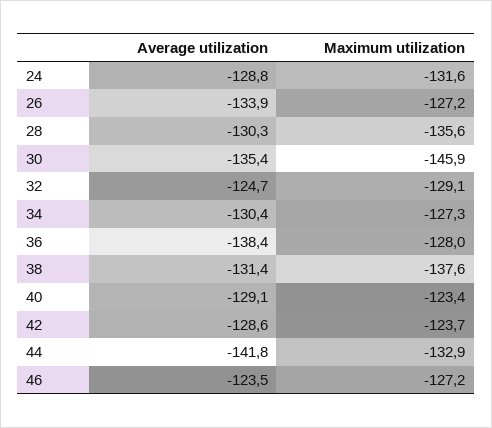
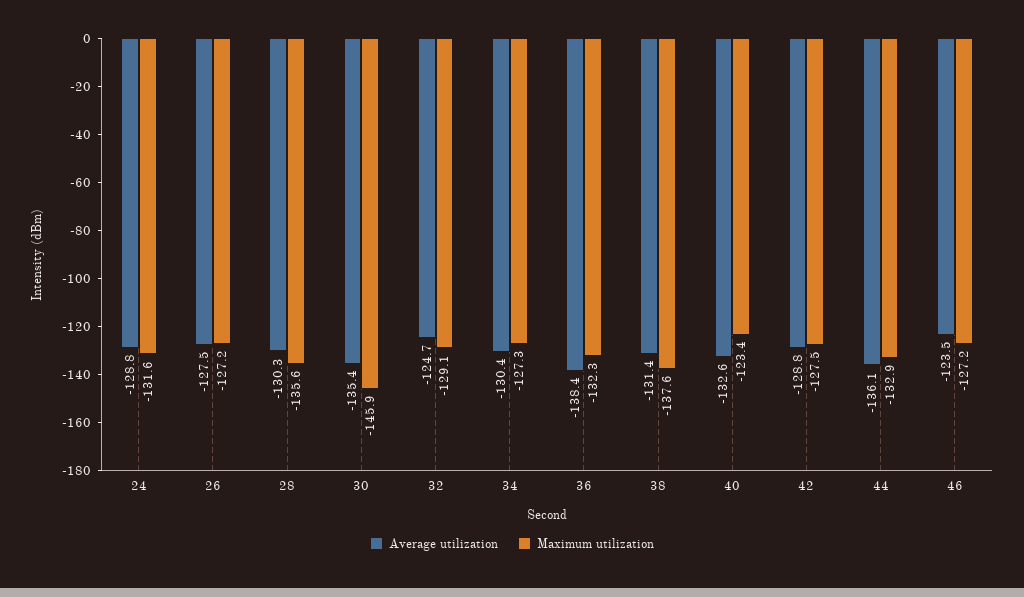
  {
    "Average utilization": {
      "24": -128.8,
-     "26": -133.9,
+     "26": -127.5,
      "28": -130.3,
      "30": -135.4,
      "32": -124.7,
      "34": -130.4,
      "36": -138.4,
      "38": -131.4,
-     "40": -129.1,
+     "40": -132.6,
-     "42": -128.6,
+     "42": -128.8,
-     "44": -141.8,
+     "44": -136.1,
      "46": -123.5
    },
    "Maximum utilization": {
      "24": -131.6,
      "26": -127.2,
      "28": -135.6,
      "30": -145.9,
      "32": -129.1,
      "34": -127.3,
-     "36": -128,
+     "36": -132.3,
      "38": -137.6,
      "40": -123.4,
-     "42": -123.7,
+     "42": -127.5,
      "44": -132.9,
      "46": -127.2
    }
  }

